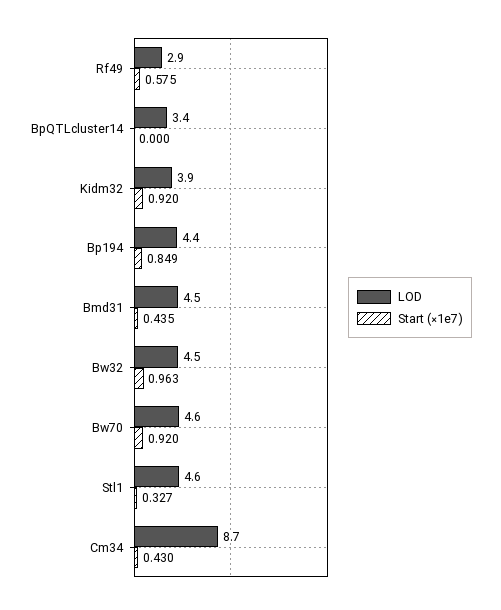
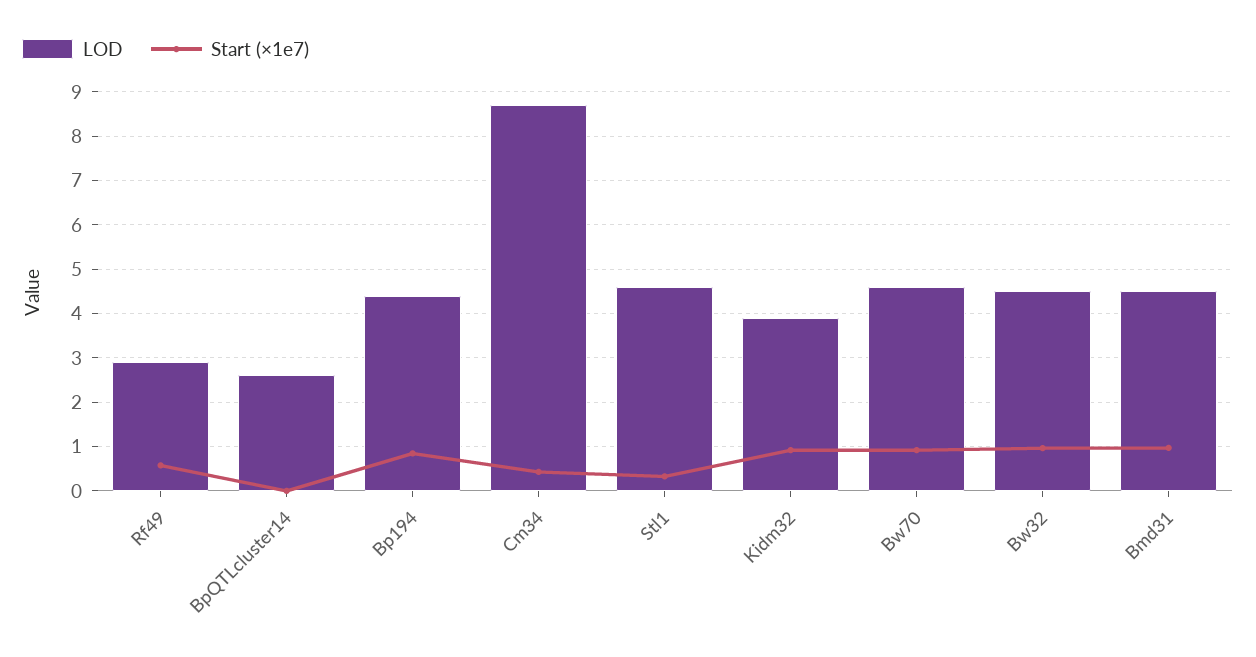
  {
    "LOD": {
      "Rf49": 2.9,
-     "BpQTLcluster14": 3.4,
+     "BpQTLcluster14": 2.6,
      "Kidm32": 3.9,
      "Bp194": 4.4,
      "Bmd31": 4.5,
      "Bw32": 4.5,
      "Bw70": 4.6,
      "Stl1": 4.6,
      "Cm34": 8.7
    },
    "Start (×1e7)": {
      "Rf49": 0.575,
      "BpQTLcluster14": 0,
      "Kidm32": 0.92,
      "Bp194": 0.849,
-     "Bmd31": 0.435,
+     "Bmd31": 1,
      "Bw32": 0.963,
      "Bw70": 0.92,
      "Stl1": 0.327,
      "Cm34": 0.43
    }
  }

